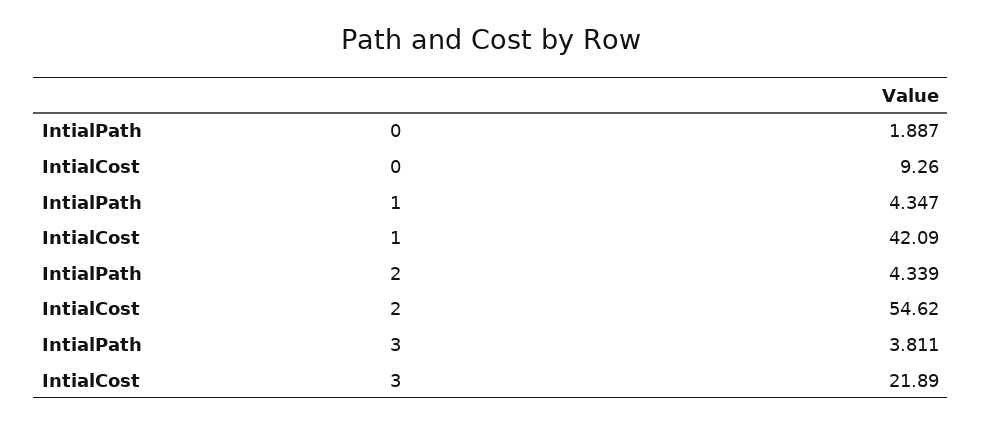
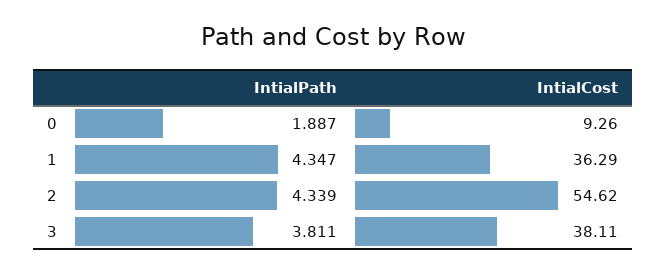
  {
    "IntialPath": {
      "0": 1.887,
      "1": 4.347,
      "2": 4.339,
      "3": 3.811
    },
    "IntialCost": {
      "0": 9.26,
-     "1": 42.09,
+     "1": 36.29,
      "2": 54.62,
-     "3": 21.89
+     "3": 38.11
    }
  }

